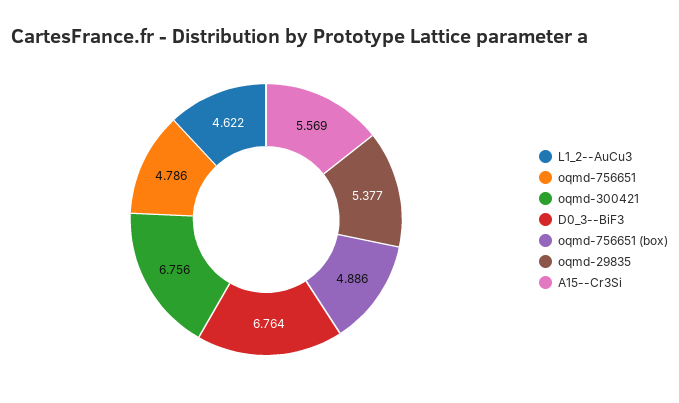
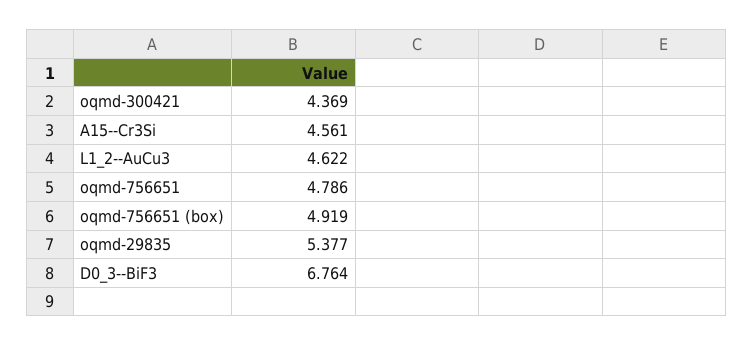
  {
    "L1_2--AuCu3": 4.622,
    "oqmd-756651": 4.786,
-   "oqmd-300421": 6.756,
+   "oqmd-300421": 4.369,
    "D0_3--BiF3": 6.764,
-   "oqmd-756651 (box)": 4.886,
+   "oqmd-756651 (box)": 4.919,
    "oqmd-29835": 5.377,
-   "A15--Cr3Si": 5.569
+   "A15--Cr3Si": 4.561
  }

